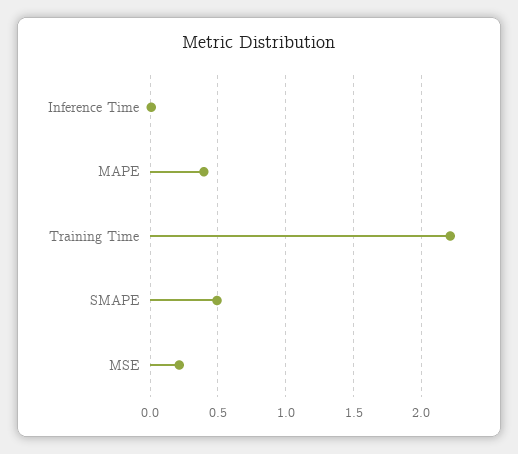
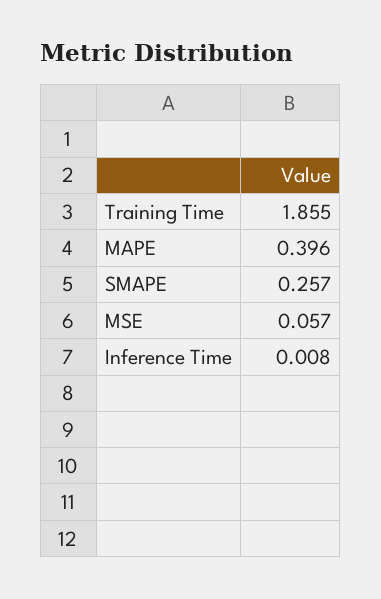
  {
    "Inference Time": 0.008,
    "MAPE": 0.396,
-   "Training Time": 2.2,
+   "Training Time": 1.855,
-   "SMAPE": 0.5,
+   "SMAPE": 0.257,
-   "MSE": 0.2
+   "MSE": 0.057
  }

